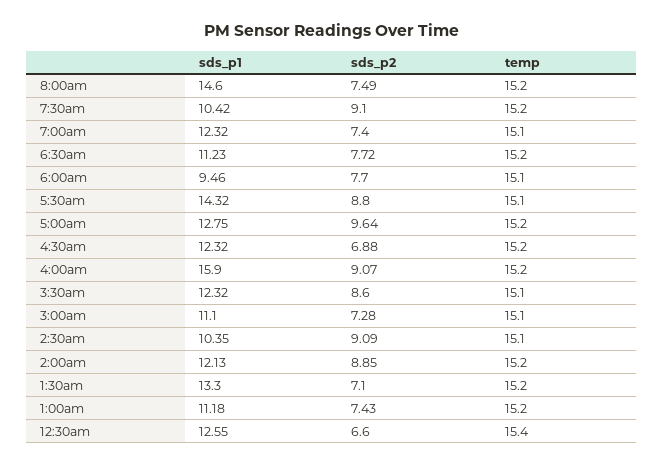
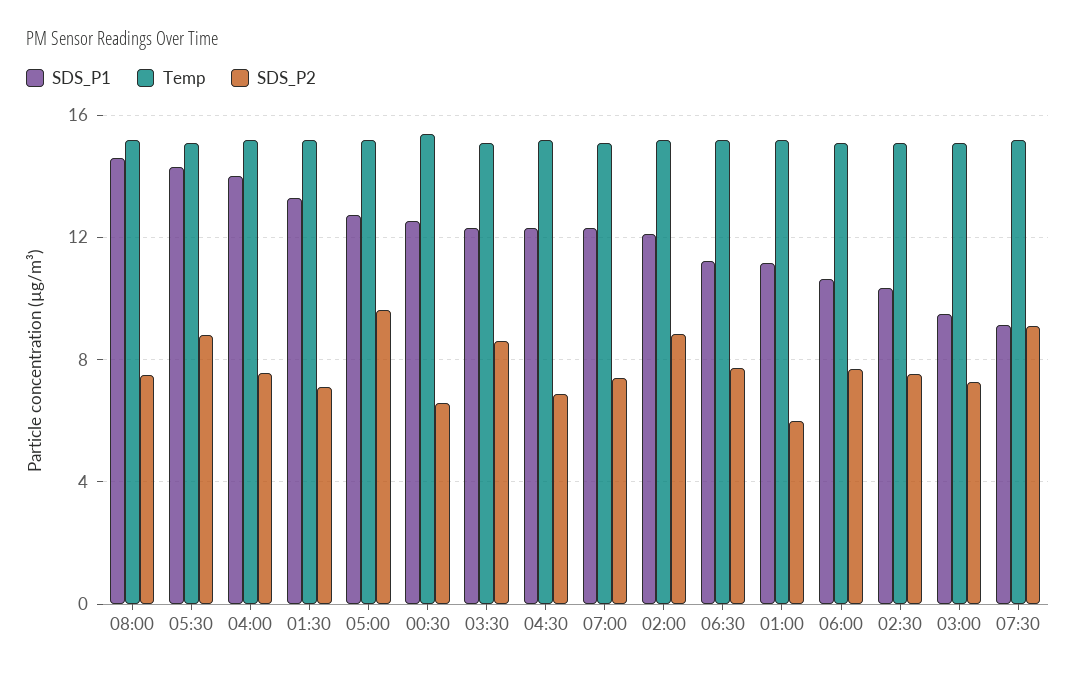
  {
    "sds_p1": {
      "8:00am": 14.6,
-     "7:30am": 10.42,
+     "7:30am": 9,
      "7:00am": 12.32,
      "6:30am": 11.23,
-     "6:00am": 9.46,
+     "6:00am": 10.5,
      "5:30am": 14.32,
      "5:00am": 12.75,
      "4:30am": 12.32,
-     "4:00am": 15.9,
+     "4:00am": 14,
      "3:30am": 12.32,
-     "3:00am": 11.1,
+     "3:00am": 9.5,
      "2:30am": 10.35,
      "2:00am": 12.13,
      "1:30am": 13.3,
      "1:00am": 11.18,
      "12:30am": 12.55
    },
    "sds_p2": {
      "8:00am": 7.49,
      "7:30am": 9.1,
      "7:00am": 7.4,
      "6:30am": 7.72,
      "6:00am": 7.7,
      "5:30am": 8.8,
      "5:00am": 9.64,
      "4:30am": 6.88,
-     "4:00am": 9.07,
+     "4:00am": 7.5,
      "3:30am": 8.6,
      "3:00am": 7.28,
-     "2:30am": 9.09,
+     "2:30am": 7.5,
      "2:00am": 8.85,
      "1:30am": 7.1,
-     "1:00am": 7.43,
+     "1:00am": 6,
      "12:30am": 6.6
    },
    "temp": {
      "8:00am": 15.2,
      "7:30am": 15.2,
      "7:00am": 15.1,
      "6:30am": 15.2,
      "6:00am": 15.1,
      "5:30am": 15.1,
      "5:00am": 15.2,
      "4:30am": 15.2,
      "4:00am": 15.2,
      "3:30am": 15.1,
      "3:00am": 15.1,
      "2:30am": 15.1,
      "2:00am": 15.2,
      "1:30am": 15.2,
      "1:00am": 15.2,
      "12:30am": 15.4
    }
  }

